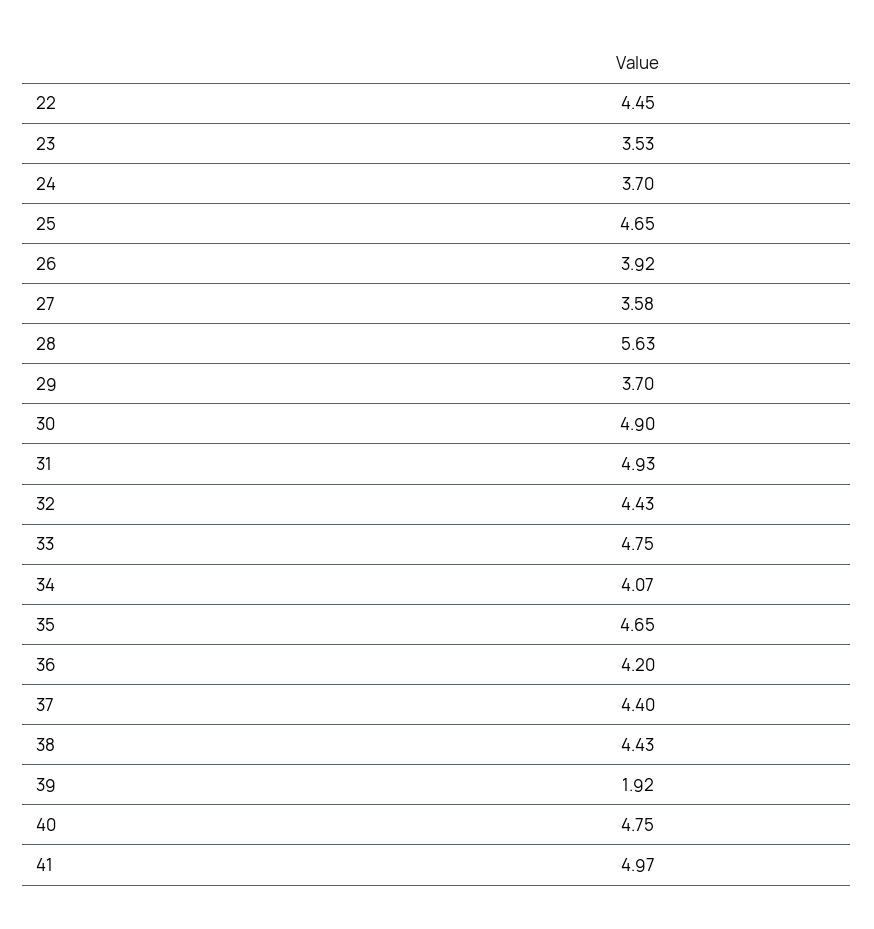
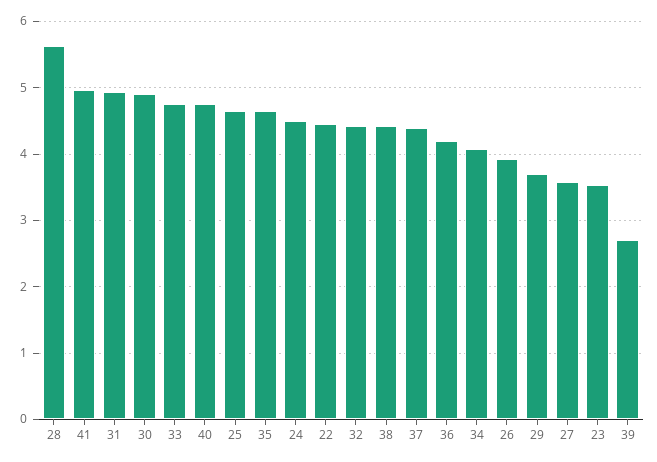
  {
    "22": 4.45,
    "23": 3.53,
-   "24": 3.7,
+   "24": 4.5,
    "25": 4.65,
    "26": 3.92,
    "27": 3.58,
    "28": 5.63,
    "29": 3.7,
    "30": 4.9,
    "31": 4.93,
    "32": 4.43,
    "33": 4.75,
    "34": 4.07,
    "35": 4.65,
    "36": 4.2,
    "37": 4.4,
    "38": 4.43,
-   "39": 1.92,
+   "39": 2.7,
    "40": 4.75,
    "41": 4.97
  }

